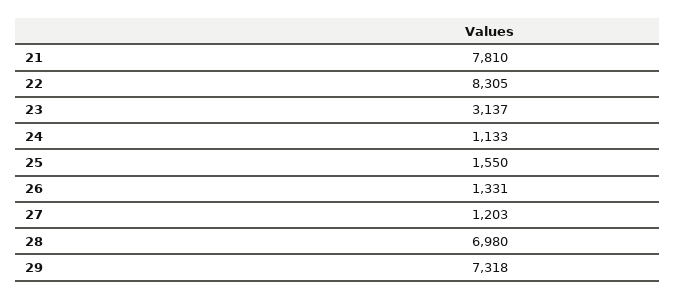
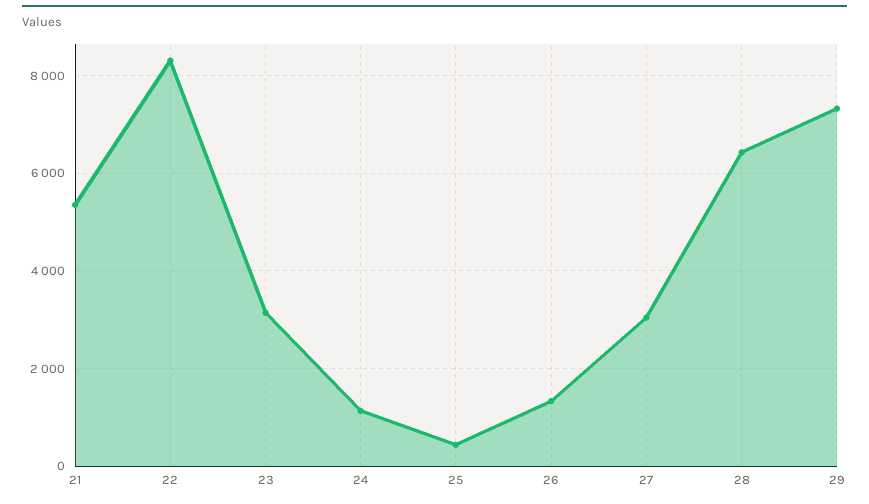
  {
-   "21": 7810,
+   "21": 5400,
    "22": 8305,
    "23": 3137,
    "24": 1133,
-   "25": 1550,
+   "25": 400,
    "26": 1331,
-   "27": 1203,
+   "27": 3000,
-   "28": 6980,
+   "28": 6400,
    "29": 7318
  }

